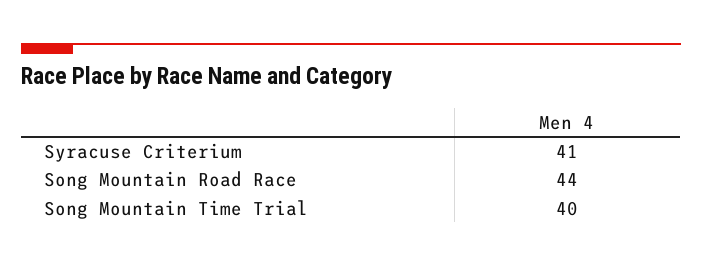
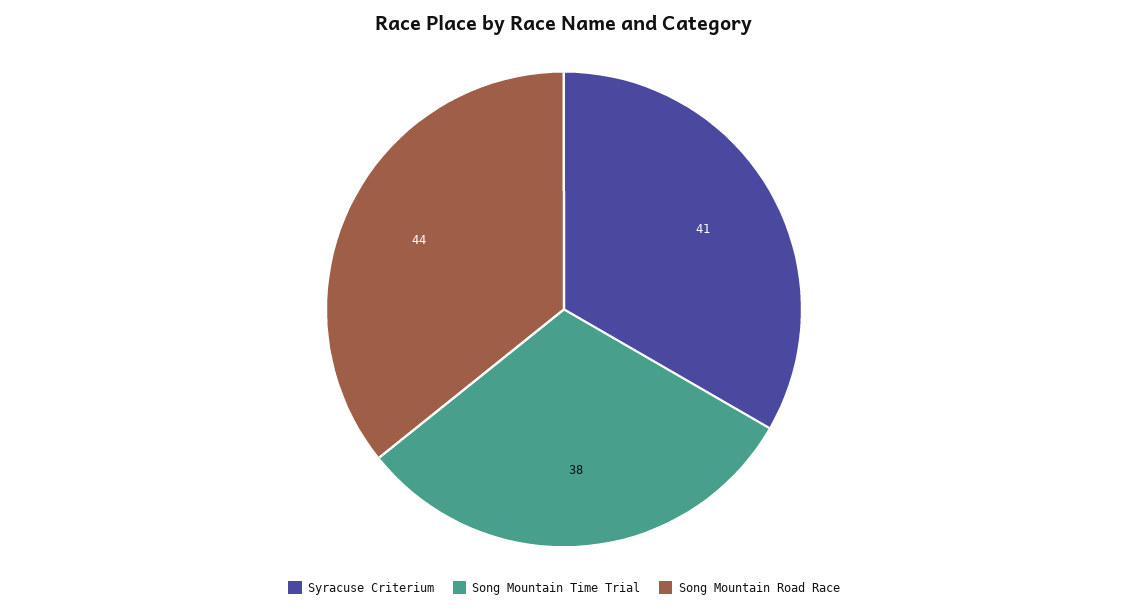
  {
    "Syracuse Criterium": 41,
    "Song Mountain Road Race": 44,
-   "Song Mountain Time Trial": 40
+   "Song Mountain Time Trial": 38
  }

